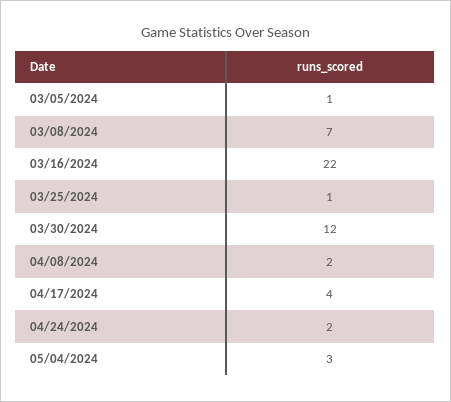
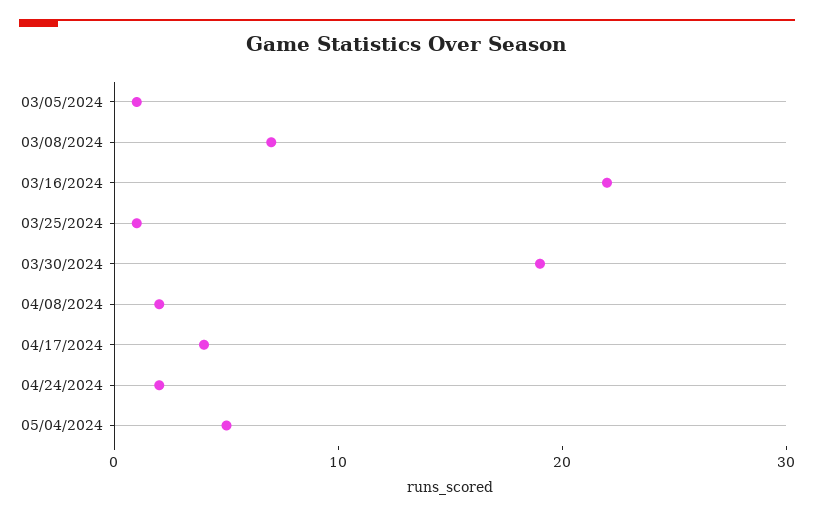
  {
    "03/05/2024": 1,
    "03/08/2024": 7,
    "03/16/2024": 22,
    "03/25/2024": 1,
-   "03/30/2024": 12,
+   "03/30/2024": 19,
    "04/08/2024": 2,
    "04/17/2024": 4,
    "04/24/2024": 2,
-   "05/04/2024": 3
+   "05/04/2024": 5
  }

